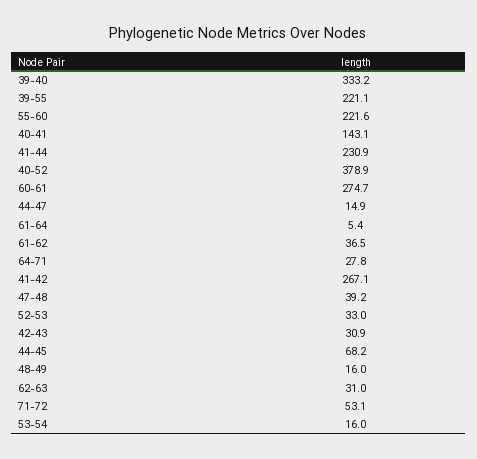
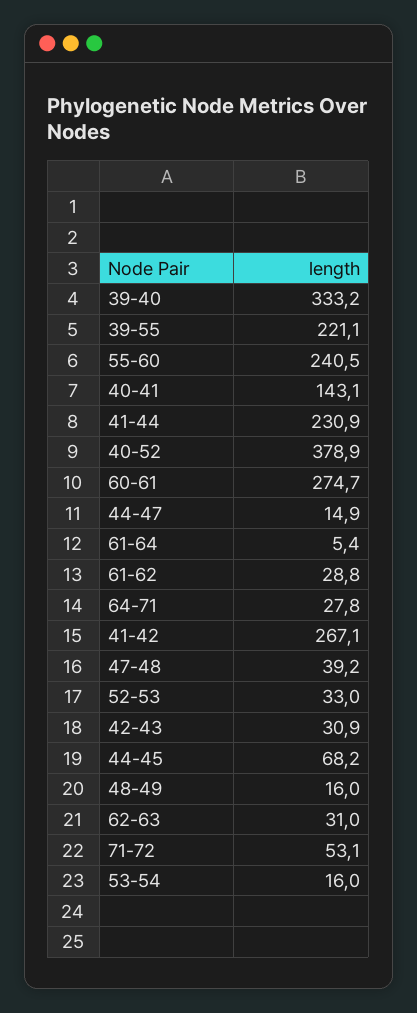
  {
    "39-40": 333.2,
    "39-55": 221.1,
-   "55-60": 221.6,
+   "55-60": 240.5,
    "40-41": 143.1,
    "41-44": 230.9,
    "40-52": 378.9,
    "60-61": 274.7,
    "44-47": 14.9,
    "61-64": 5.4,
-   "61-62": 36.5,
+   "61-62": 28.8,
    "64-71": 27.8,
    "41-42": 267.1,
    "47-48": 39.2,
    "52-53": 33,
    "42-43": 30.9,
    "44-45": 68.2,
    "48-49": 16,
    "62-63": 31,
    "71-72": 53.1,
    "53-54": 16
  }

